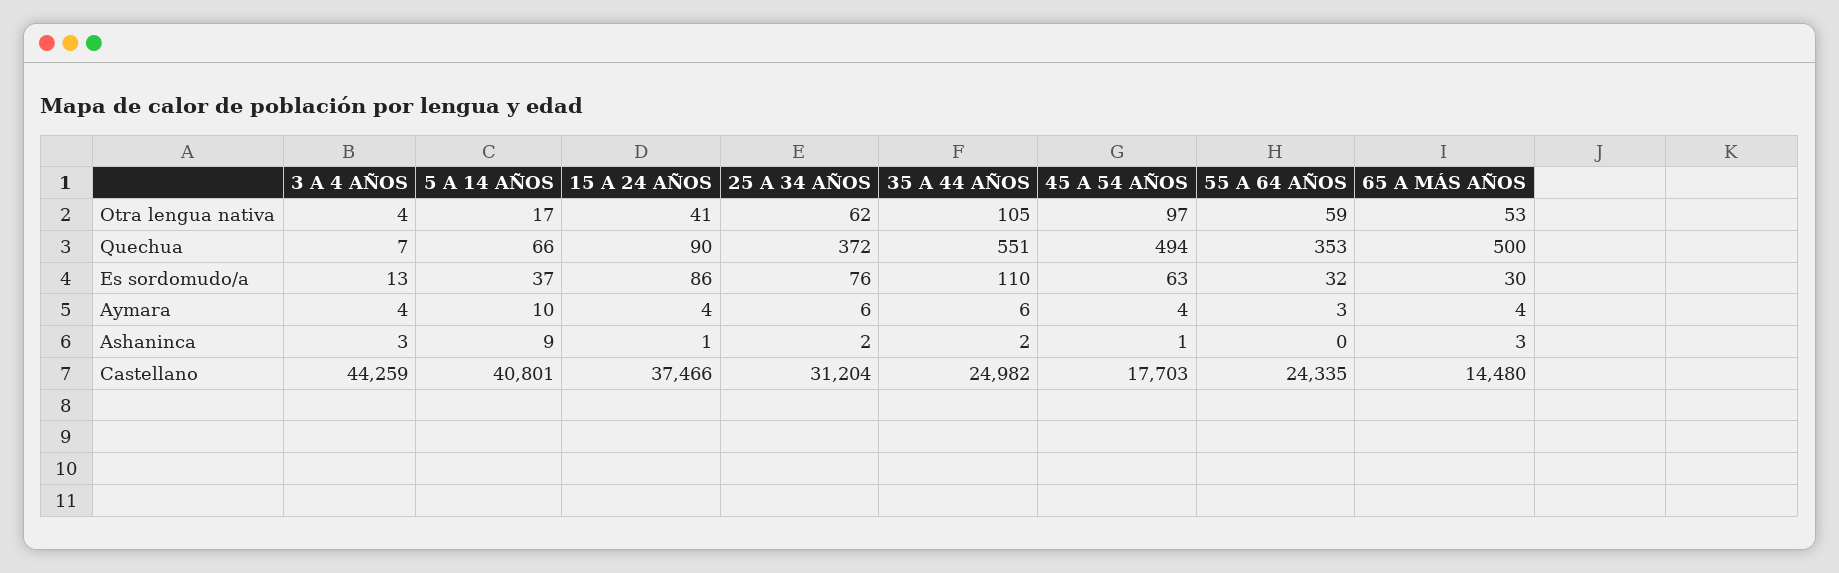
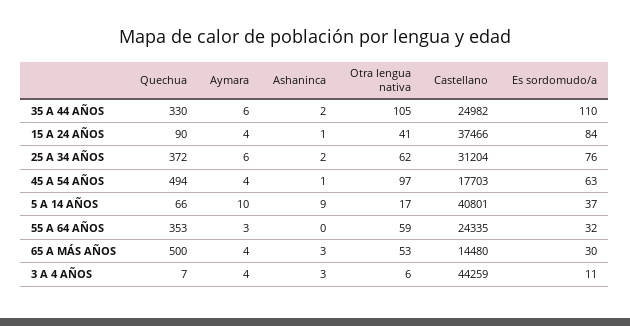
  {
    "3 A 4 AÑOS": {
-     "Otra lengua nativa": 4,
+     "Otra lengua nativa": 6,
      "Quechua": 7,
-     "Es sordomudo/a": 13,
+     "Es sordomudo/a": 11,
      "Aymara": 4,
      "Ashaninca": 3,
      "Castellano": 44259
    },
    "5 A 14 AÑOS": {
      "Otra lengua nativa": 17,
      "Quechua": 66,
      "Es sordomudo/a": 37,
      "Aymara": 10,
      "Ashaninca": 9,
      "Castellano": 40801
    },
    "15 A 24 AÑOS": {
      "Otra lengua nativa": 41,
      "Quechua": 90,
-     "Es sordomudo/a": 86,
+     "Es sordomudo/a": 84,
      "Aymara": 4,
      "Ashaninca": 1,
      "Castellano": 37466
    },
    "25 A 34 AÑOS": {
      "Otra lengua nativa": 62,
      "Quechua": 372,
      "Es sordomudo/a": 76,
      "Aymara": 6,
      "Ashaninca": 2,
      "Castellano": 31204
    },
    "35 A 44 AÑOS": {
      "Otra lengua nativa": 105,
-     "Quechua": 551,
+     "Quechua": 330,
      "Es sordomudo/a": 110,
      "Aymara": 6,
      "Ashaninca": 2,
      "Castellano": 24982
    },
    "45 A 54 AÑOS": {
      "Otra lengua nativa": 97,
      "Quechua": 494,
      "Es sordomudo/a": 63,
      "Aymara": 4,
      "Ashaninca": 1,
      "Castellano": 17703
    },
    "55 A 64 AÑOS": {
      "Otra lengua nativa": 59,
      "Quechua": 353,
      "Es sordomudo/a": 32,
      "Aymara": 3,
      "Ashaninca": 0,
      "Castellano": 24335
    },
    "65 A MÁS AÑOS": {
      "Otra lengua nativa": 53,
      "Quechua": 500,
      "Es sordomudo/a": 30,
      "Aymara": 4,
      "Ashaninca": 3,
      "Castellano": 14480
    }
  }

